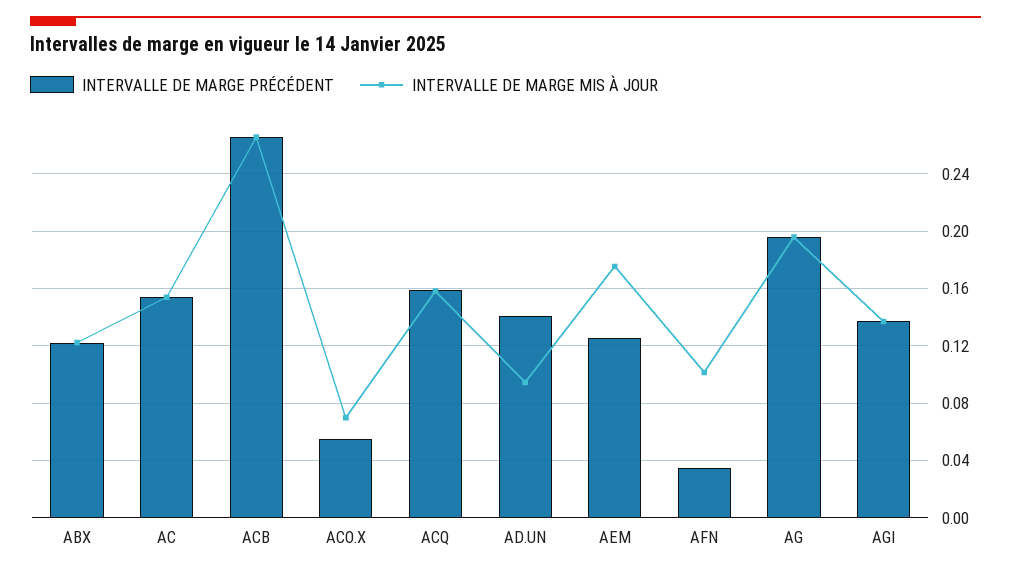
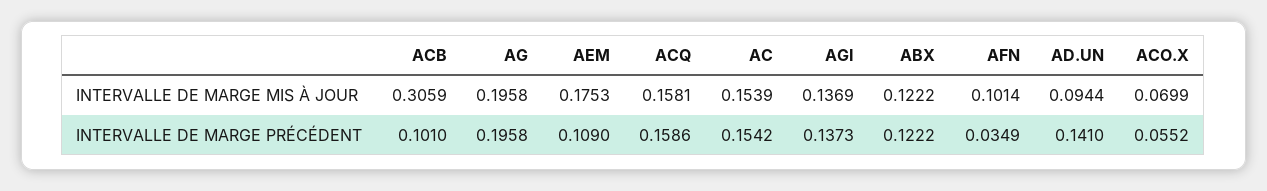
  {
    "INTERVALLE DE MARGE PRÉCÉDENT": {
      "ABX": 0.1222,
      "AC": 0.1542,
-     "ACB": 0.265,
+     "ACB": 0.101,
      "ACO.X": 0.0552,
      "ACQ": 0.1586,
      "AD.UN": 0.141,
-     "AEM": 0.125,
+     "AEM": 0.109,
      "AFN": 0.0349,
      "AG": 0.1958,
      "AGI": 0.1373
    },
    "INTERVALLE DE MARGE MIS À JOUR": {
      "ABX": 0.1222,
      "AC": 0.1539,
-     "ACB": 0.265,
+     "ACB": 0.3059,
      "ACO.X": 0.0699,
      "ACQ": 0.1581,
      "AD.UN": 0.0944,
      "AEM": 0.1753,
      "AFN": 0.1014,
      "AG": 0.1958,
      "AGI": 0.1369
    }
  }

